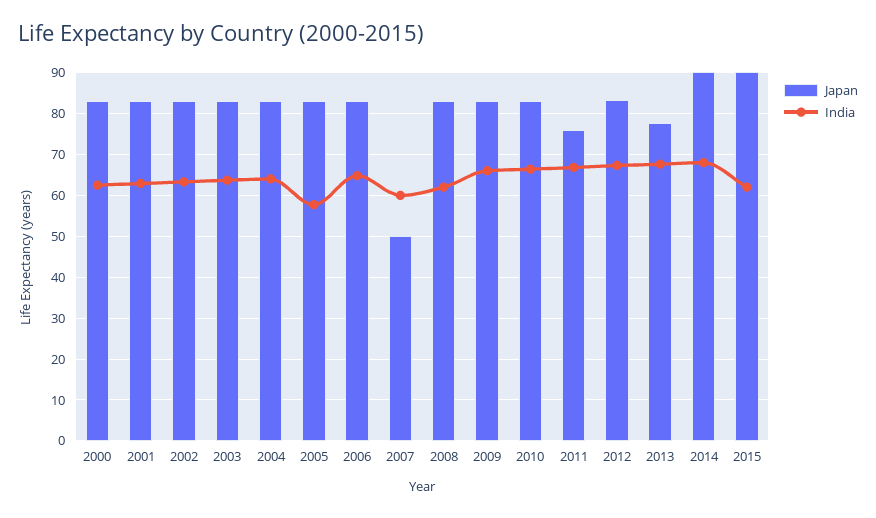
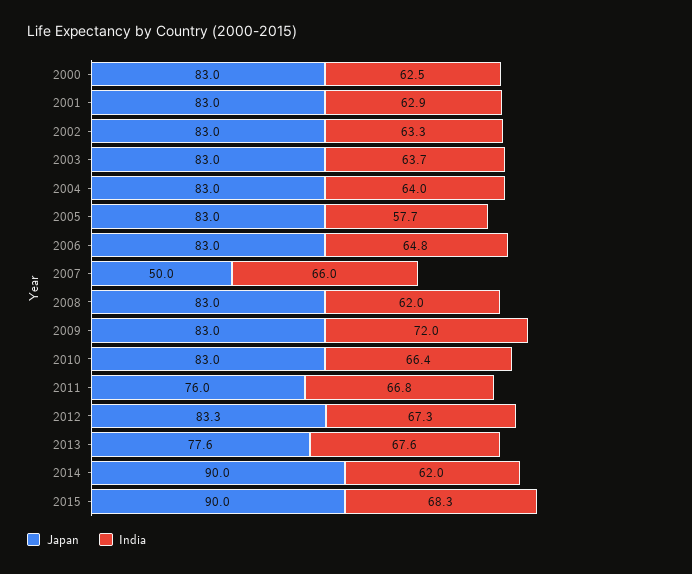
  {
    "Japan": {
      "2000": 83,
      "2001": 83,
      "2002": 83,
      "2003": 83,
      "2004": 83,
      "2005": 83,
      "2006": 83,
      "2007": 50,
      "2008": 83,
      "2009": 83,
      "2010": 83,
      "2011": 76,
      "2012": 83.3,
      "2013": 77.6,
      "2014": 90,
      "2015": 90
    },
    "India": {
      "2000": 62.5,
      "2001": 62.9,
      "2002": 63.3,
      "2003": 63.7,
      "2004": 64,
      "2005": 57.7,
      "2006": 64.8,
-     "2007": 60,
+     "2007": 66,
      "2008": 62,
-     "2009": 66,
+     "2009": 72,
      "2010": 66.4,
      "2011": 66.8,
      "2012": 67.3,
      "2013": 67.6,
-     "2014": 68,
+     "2014": 62,
-     "2015": 62
+     "2015": 68.3
    }
  }

